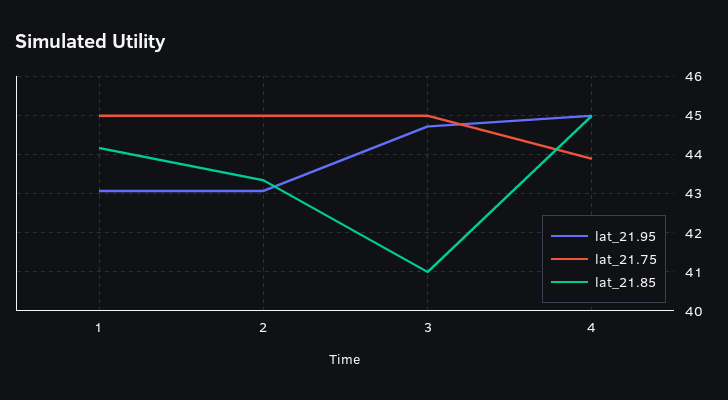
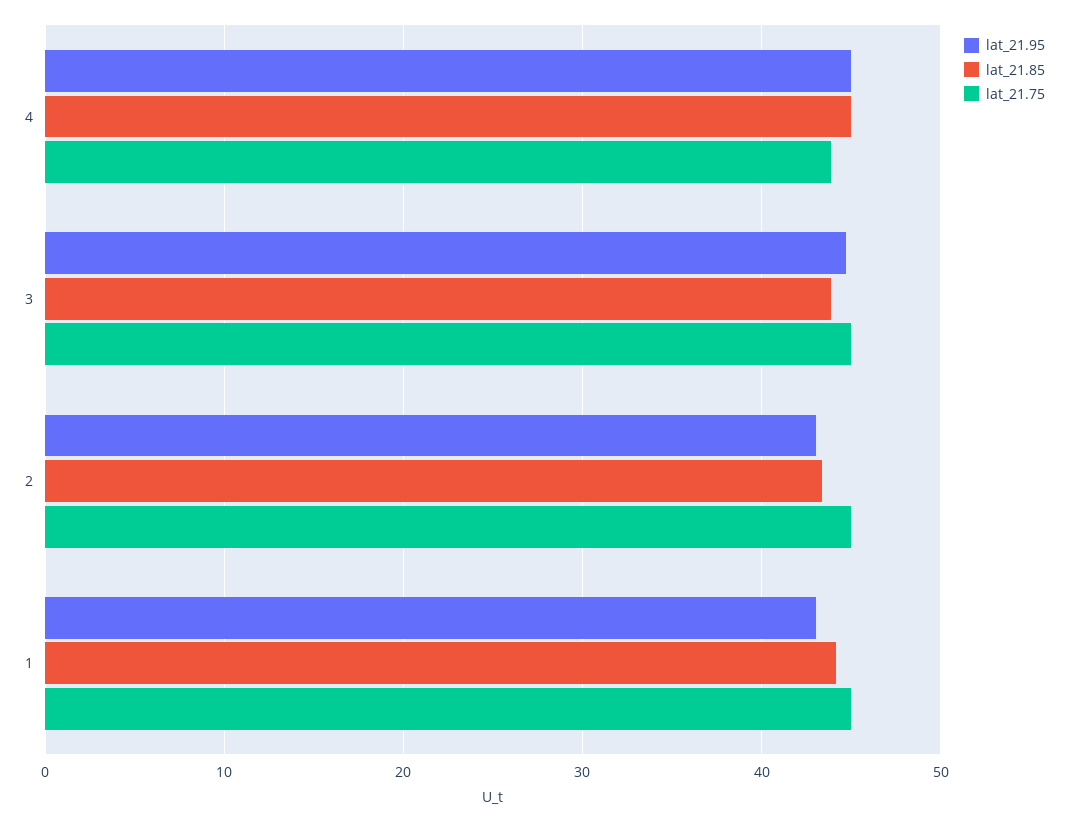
  {
    "lat_21.95": {
      "1": 43,
      "2": 43,
      "3": 44.8,
      "4": 45
    },
    "lat_21.75": {
      "1": 45,
      "2": 45,
      "3": 45,
      "4": 44
    },
    "lat_21.85": {
      "1": 44.2,
      "2": 43.4,
-     "3": 41,
+     "3": 44,
      "4": 45
    }
  }

